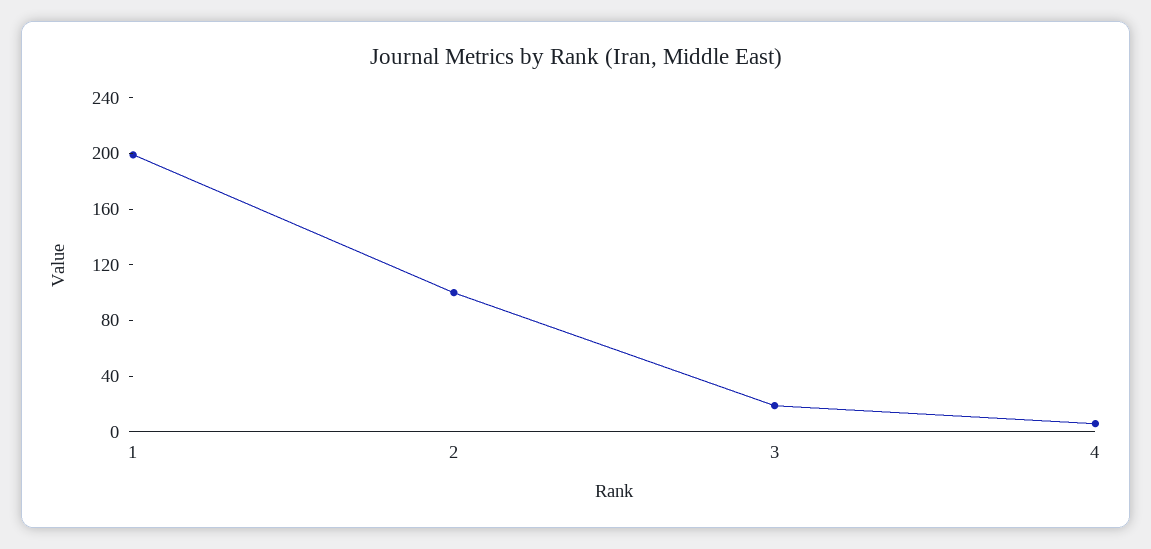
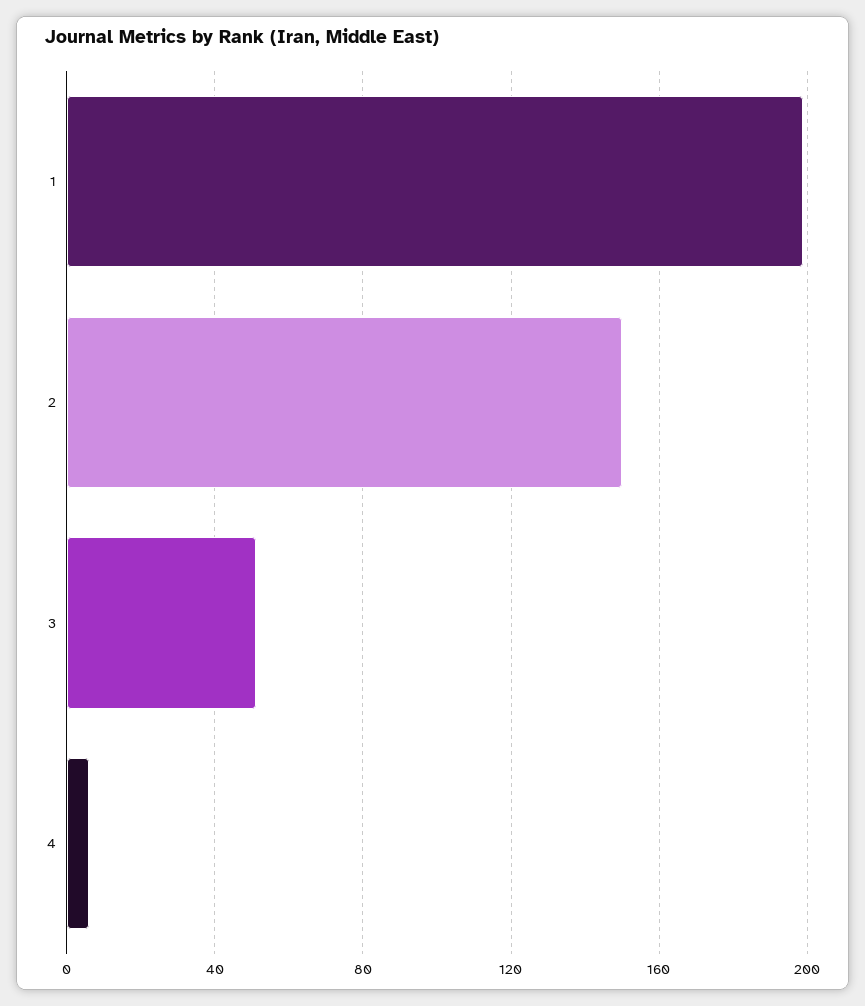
  {
    "1": 200,
-   "2": 100,
+   "2": 150,
-   "3": 20,
+   "3": 50,
    "4": 5
  }

